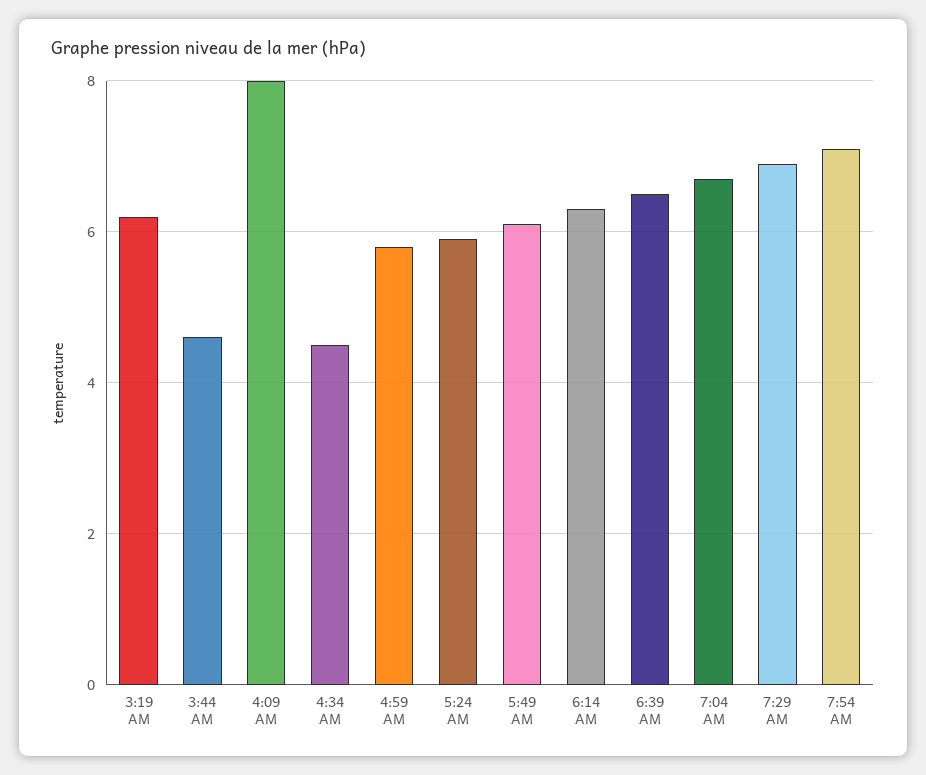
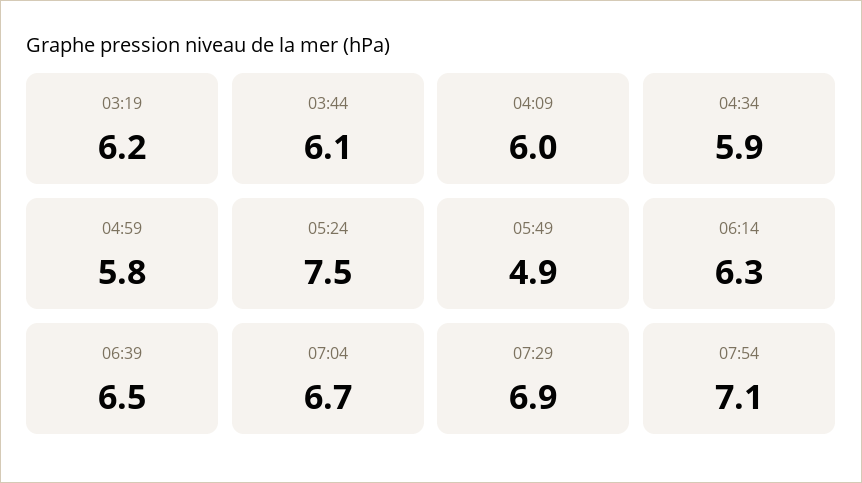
  {
    "3:19 AM": 6.2,
-   "3:44 AM": 4.5,
+   "3:44 AM": 6.1,
-   "4:09 AM": 8,
+   "4:09 AM": 6,
-   "4:34 AM": 4.5,
+   "4:34 AM": 5.9,
    "4:59 AM": 5.8,
-   "5:24 AM": 6,
+   "5:24 AM": 7.5,
-   "5:49 AM": 6,
+   "5:49 AM": 4.9,
    "6:14 AM": 6.3,
    "6:39 AM": 6.5,
    "7:04 AM": 6.7,
    "7:29 AM": 6.9,
    "7:54 AM": 7.1
  }

